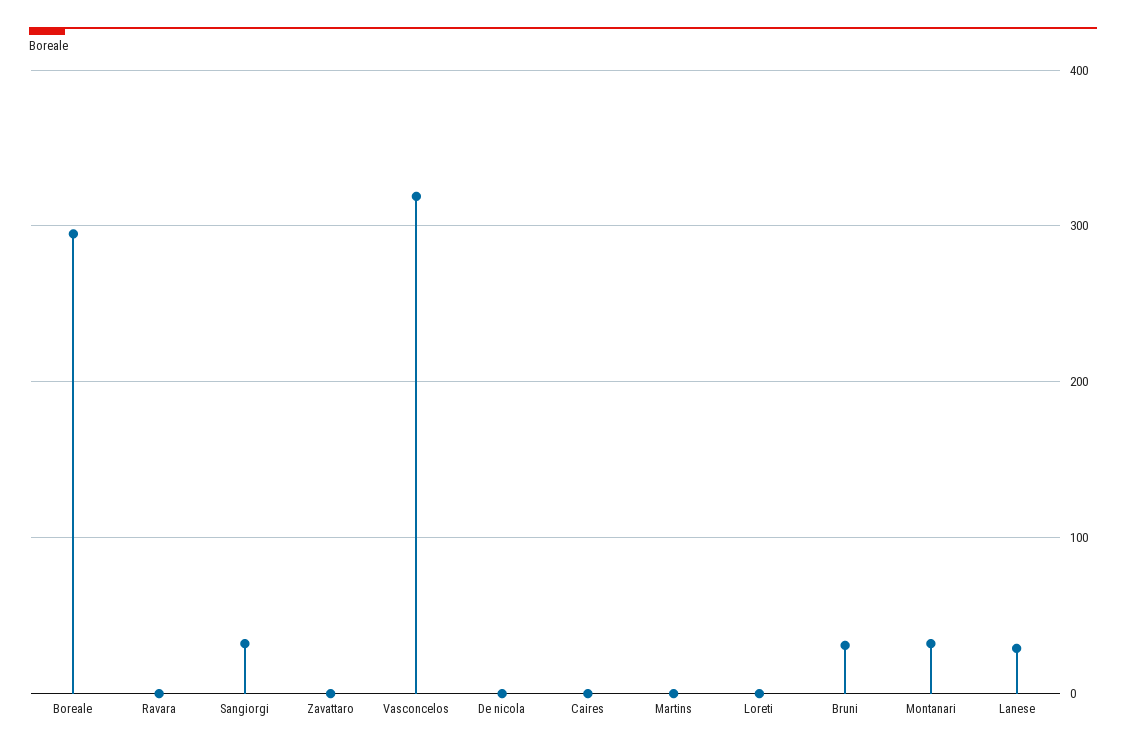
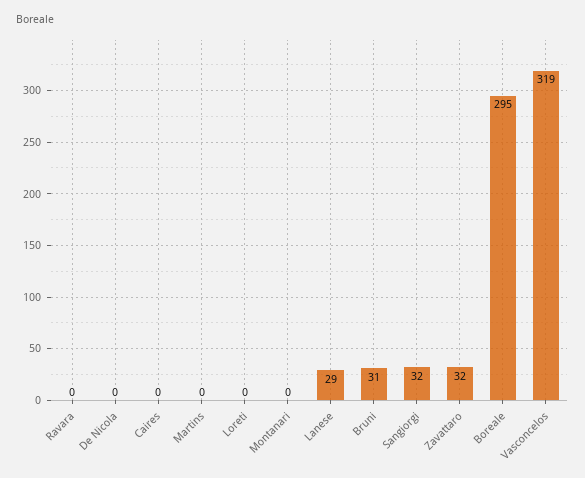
  {
    "Boreale": 295,
    "Ravara": 0,
    "Sangiorgi": 32,
-   "Zavattaro": 0,
+   "Zavattaro": 32,
    "Vasconcelos": 319,
    "De nicola": 0,
    "Caires": 0,
    "Martins": 0,
    "Loreti": 0,
    "Bruni": 31,
-   "Montanari": 30,
+   "Montanari": 0,
    "Lanese": 29
  }

